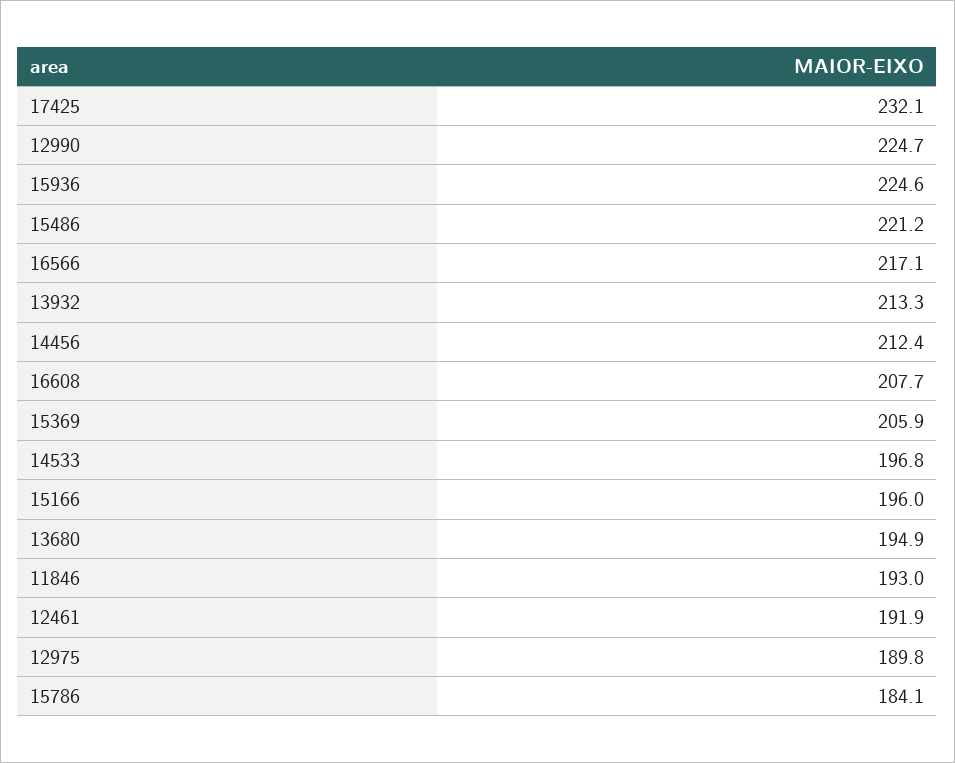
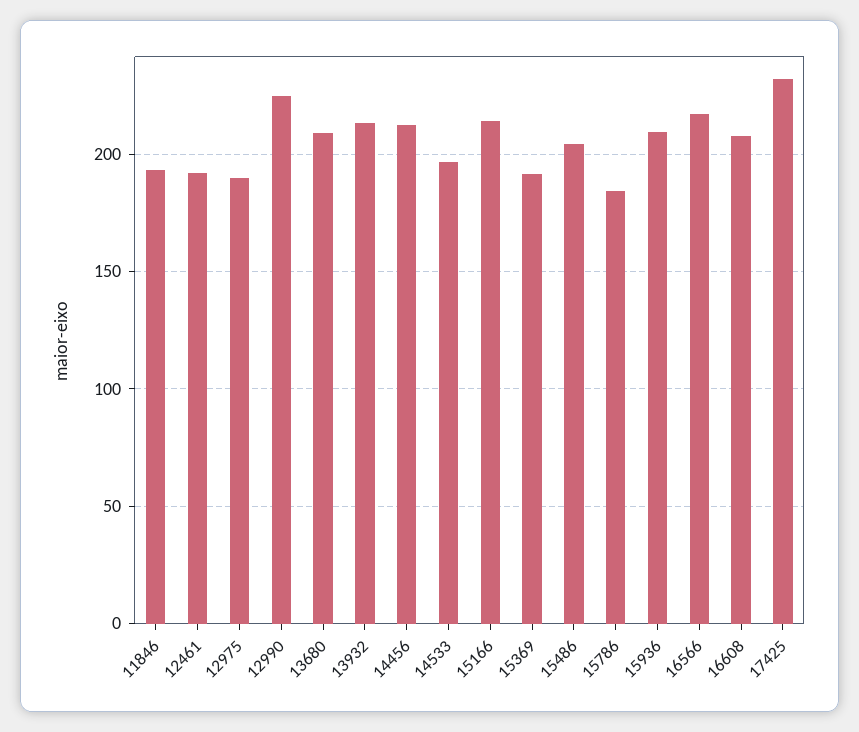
  {
    "17425": 232.1,
    "12990": 224.7,
-   "15936": 224.6,
+   "15936": 210,
-   "15486": 221.2,
+   "15486": 205,
    "16566": 217.1,
    "13932": 213.3,
    "14456": 212.4,
    "16608": 207.7,
-   "15369": 205.9,
+   "15369": 190,
    "14533": 196.8,
-   "15166": 196,
+   "15166": 215,
-   "13680": 194.9,
+   "13680": 210,
    "11846": 193,
    "12461": 191.9,
    "12975": 189.8,
    "15786": 184.1
  }

